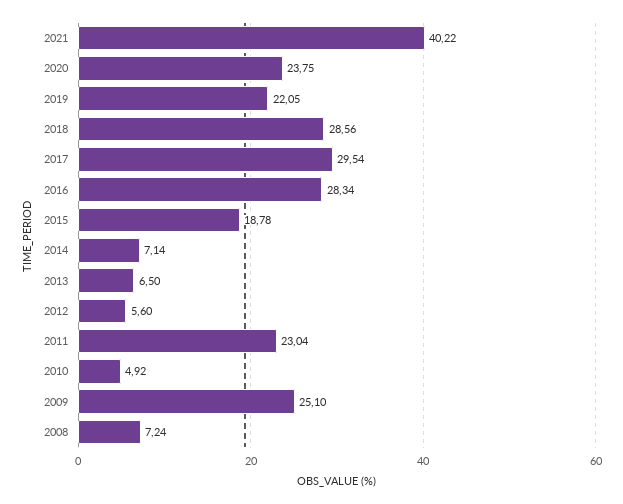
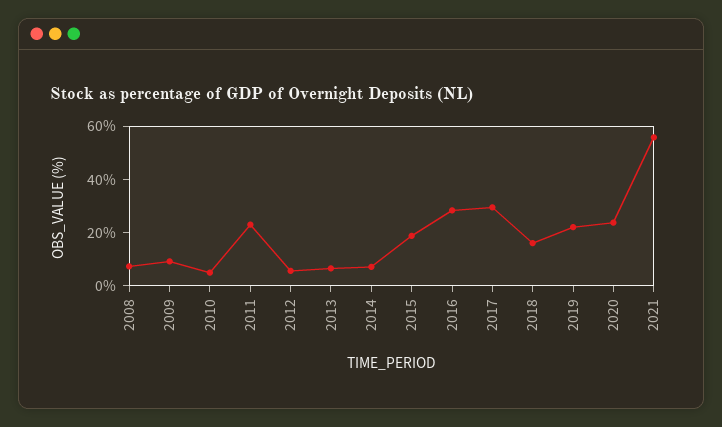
  {
-   "2021": 40.22,
+   "2021": 55,
    "2020": 23.75,
    "2019": 22.05,
-   "2018": 28.56,
+   "2018": 15,
    "2017": 29.54,
    "2016": 28.34,
    "2015": 18.78,
    "2014": 7.14,
    "2013": 6.5,
    "2012": 5.6,
    "2011": 23.04,
    "2010": 4.92,
-   "2009": 25.1,
+   "2009": 10,
    "2008": 7.24
  }

